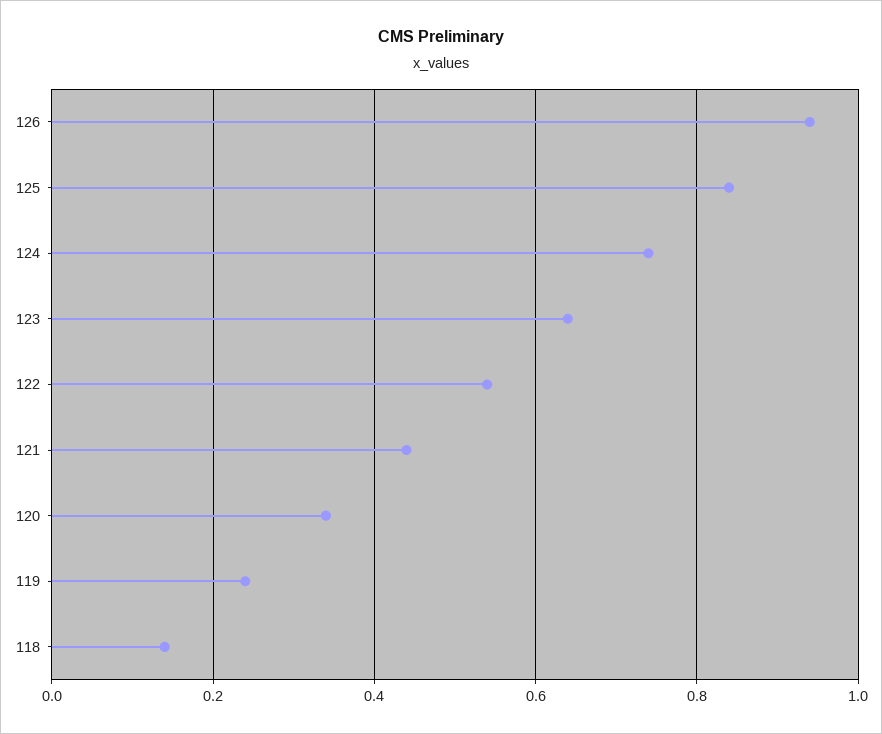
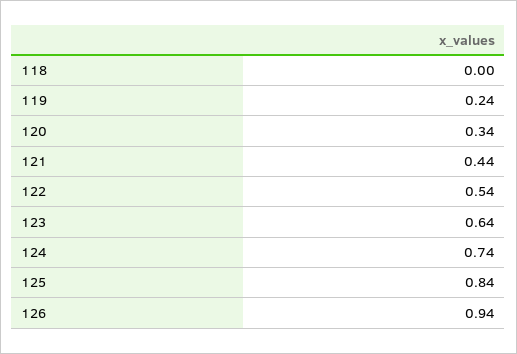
  {
    "126": 0.94,
    "125": 0.84,
    "124": 0.74,
    "123": 0.64,
    "122": 0.54,
    "121": 0.44,
    "120": 0.34,
    "119": 0.24,
-   "118": 0.15
+   "118": 0
  }

